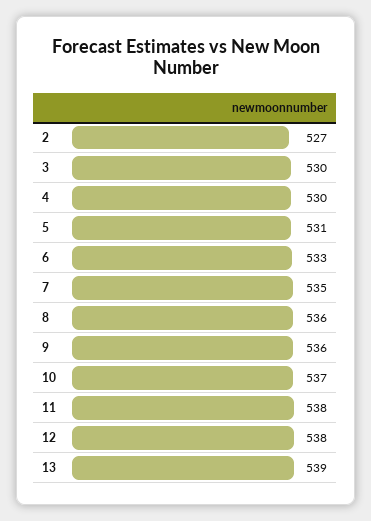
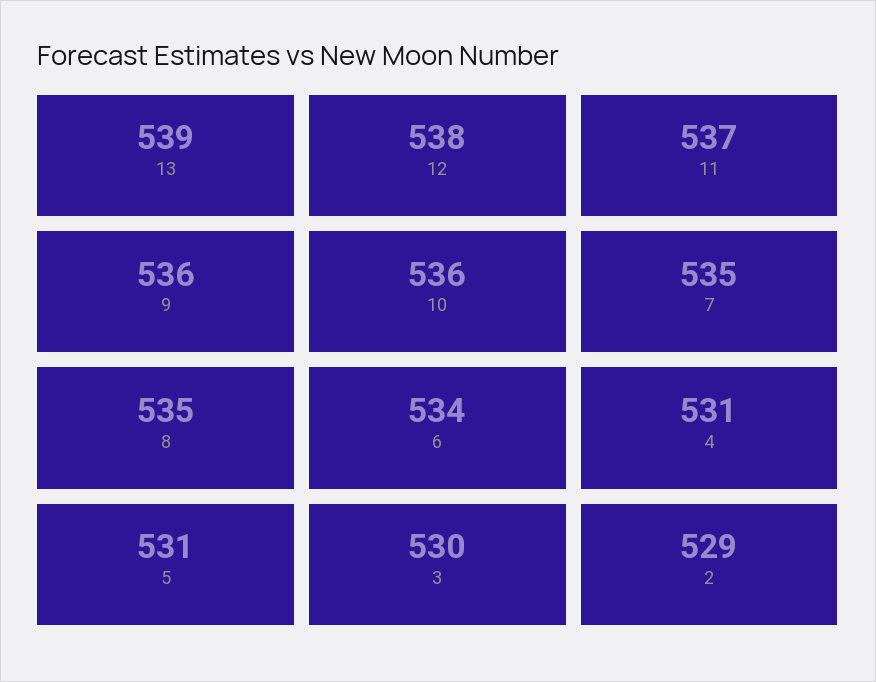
  {
-   "2": 527,
+   "2": 529,
    "3": 530,
-   "4": 530,
+   "4": 531,
    "5": 531,
-   "6": 533,
+   "6": 534,
    "7": 535,
-   "8": 536,
+   "8": 535,
    "9": 536,
-   "10": 537,
+   "10": 536,
-   "11": 538,
+   "11": 537,
    "12": 538,
    "13": 539
  }

